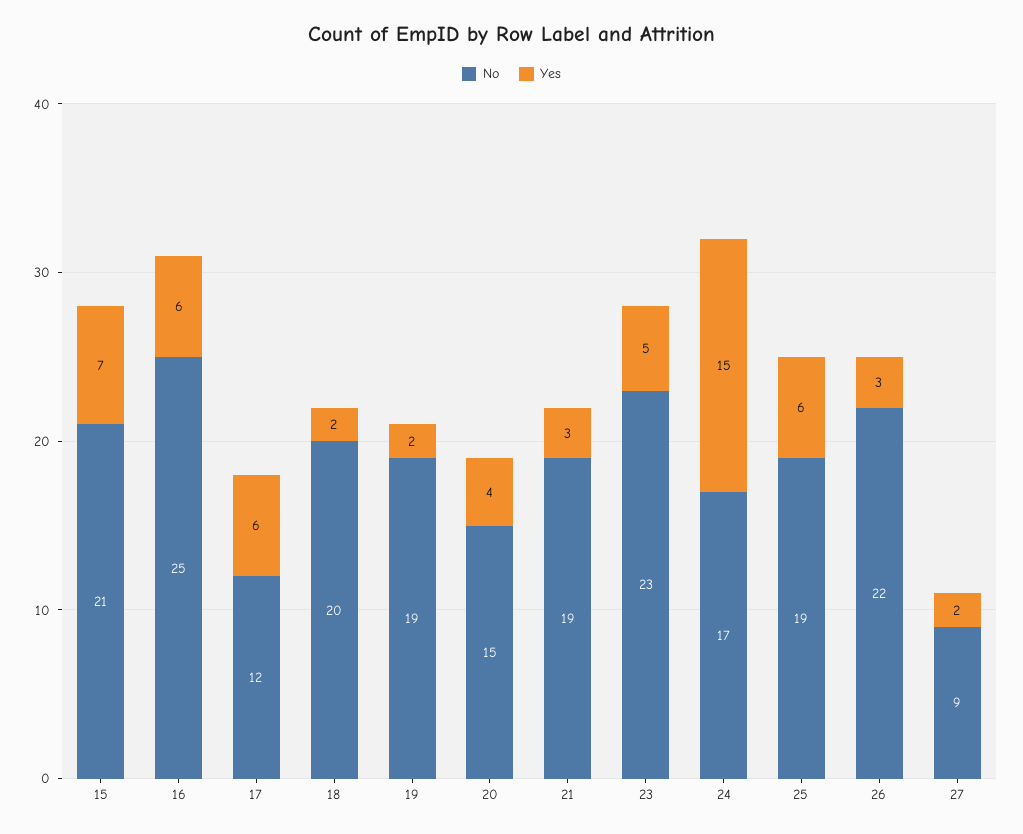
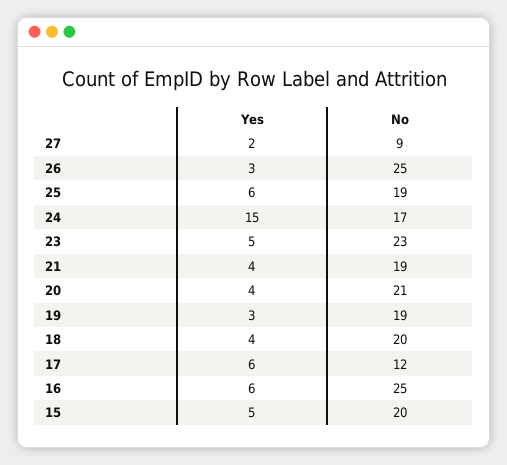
  {
    "No": {
-     "15": 21,
+     "15": 20,
      "16": 25,
      "17": 12,
      "18": 20,
      "19": 19,
-     "20": 15,
+     "20": 21,
      "21": 19,
      "23": 23,
      "24": 17,
      "25": 19,
-     "26": 22,
+     "26": 25,
      "27": 9
    },
    "Yes": {
-     "15": 7,
+     "15": 5,
      "16": 6,
      "17": 6,
-     "18": 2,
+     "18": 4,
-     "19": 2,
+     "19": 3,
      "20": 4,
-     "21": 3,
+     "21": 4,
      "23": 5,
      "24": 15,
      "25": 6,
      "26": 3,
      "27": 2
    }
  }

